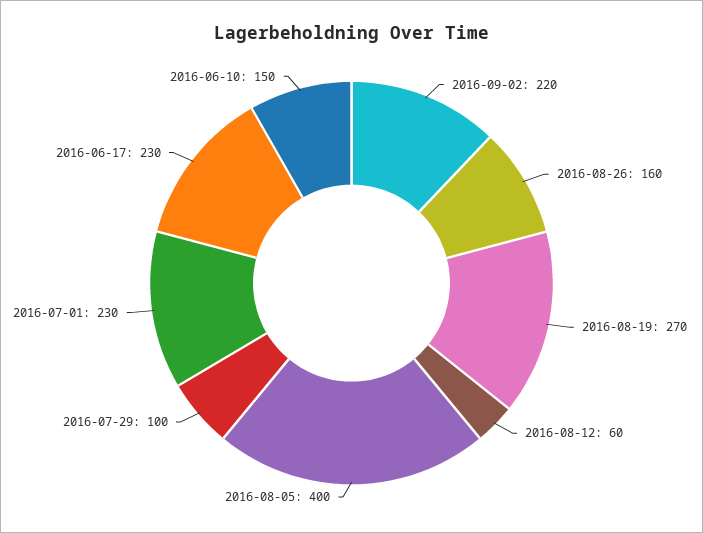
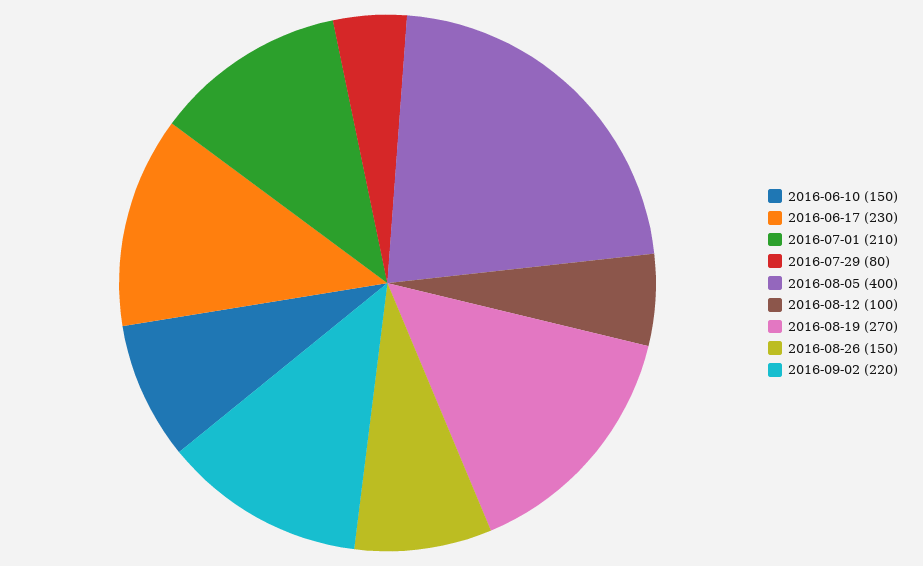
  {
    "2016-09-02": 220,
-   "2016-08-26": 160,
+   "2016-08-26": 150,
    "2016-08-19": 270,
-   "2016-08-12": 60,
+   "2016-08-12": 100,
    "2016-08-05": 400,
-   "2016-07-29": 100,
+   "2016-07-29": 80,
-   "2016-07-01": 230,
+   "2016-07-01": 210,
    "2016-06-17": 230,
    "2016-06-10": 150
  }

